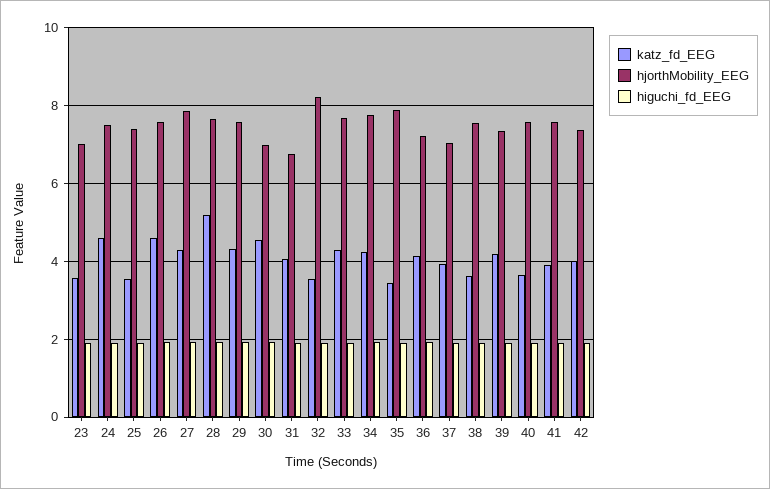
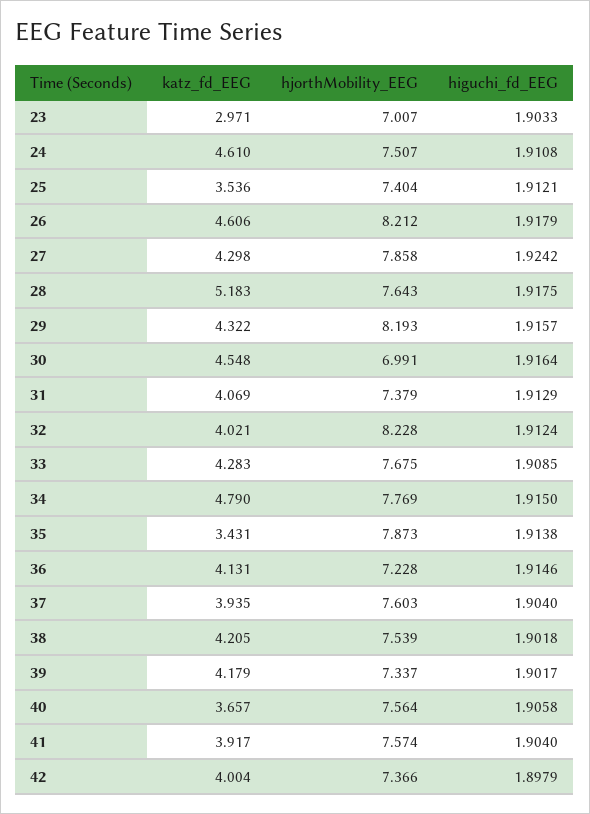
  {
    "katz_fd_EEG": {
-     "23": 3.6,
+     "23": 2.971,
      "24": 4.61,
      "25": 3.536,
      "26": 4.606,
      "27": 4.298,
      "28": 5.183,
      "29": 4.322,
      "30": 4.548,
      "31": 4.069,
-     "32": 3.6,
+     "32": 4.021,
      "33": 4.283,
-     "34": 4.2,
+     "34": 4.79,
      "35": 3.431,
      "36": 4.131,
      "37": 3.935,
-     "38": 3.6,
+     "38": 4.205,
      "39": 4.179,
      "40": 3.657,
      "41": 3.917,
      "42": 4.004
    },
    "hjorthMobility_EEG": {
      "23": 7.007,
      "24": 7.507,
      "25": 7.404,
-     "26": 7.6,
+     "26": 8.212,
      "27": 7.858,
      "28": 7.643,
-     "29": 7.6,
+     "29": 8.193,
      "30": 6.991,
-     "31": 6.8,
+     "31": 7.379,
      "32": 8.228,
      "33": 7.675,
      "34": 7.769,
      "35": 7.873,
      "36": 7.228,
-     "37": 7,
+     "37": 7.603,
      "38": 7.539,
      "39": 7.337,
      "40": 7.564,
      "41": 7.574,
      "42": 7.366
    },
    "higuchi_fd_EEG": {
      "23": 1.9033,
      "24": 1.9108,
      "25": 1.9121,
      "26": 1.9179,
      "27": 1.9242,
      "28": 1.9175,
      "29": 1.9157,
      "30": 1.9164,
      "31": 1.9129,
      "32": 1.9124,
      "33": 1.9085,
      "34": 1.915,
      "35": 1.9138,
      "36": 1.9146,
      "37": 1.904,
      "38": 1.9018,
      "39": 1.9017,
      "40": 1.9058,
      "41": 1.904,
      "42": 1.8979
    }
  }

